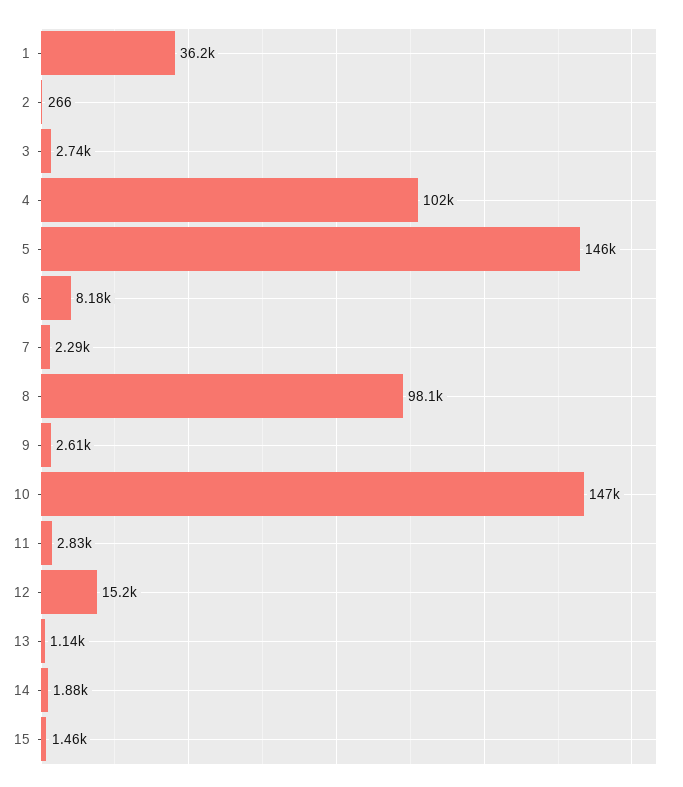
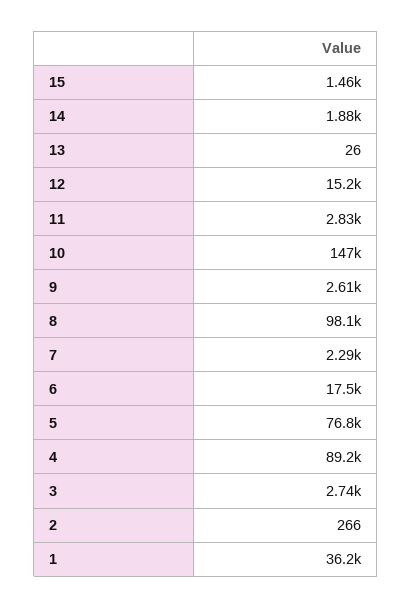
  {
    "1": 36200,
    "2": 266,
    "3": 2740,
-   "4": 102000,
+   "4": 89200,
-   "5": 146000,
+   "5": 76800,
-   "6": 8180,
+   "6": 17500,
    "7": 2290,
    "8": 98100,
    "9": 2610,
    "10": 147000,
    "11": 2830,
    "12": 15200,
-   "13": 1140,
+   "13": 26,
    "14": 1880,
    "15": 1460
  }

